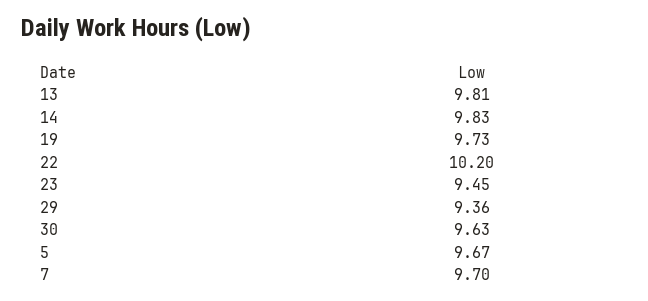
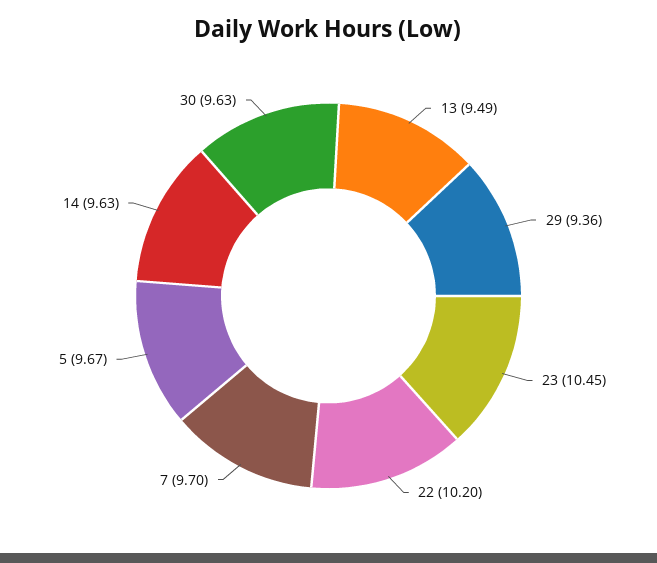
  {
-   "13": 9.81,
+   "13": 9.49,
-   "14": 9.83,
+   "14": 9.63,
-   "19": 9.73,
    "22": 10.2,
-   "23": 9.45,
+   "23": 10.45,
    "29": 9.36,
    "30": 9.63,
    "5": 9.67,
    "7": 9.7
  }

